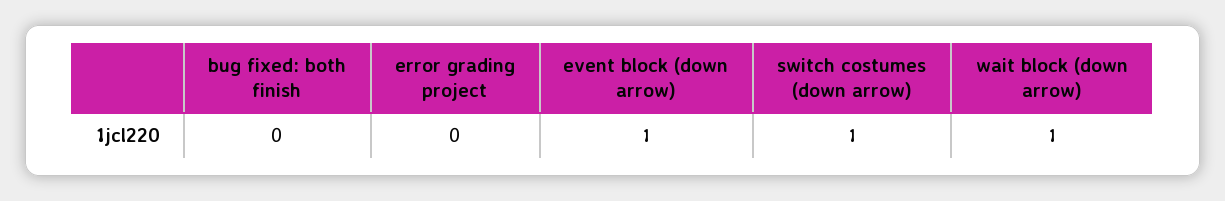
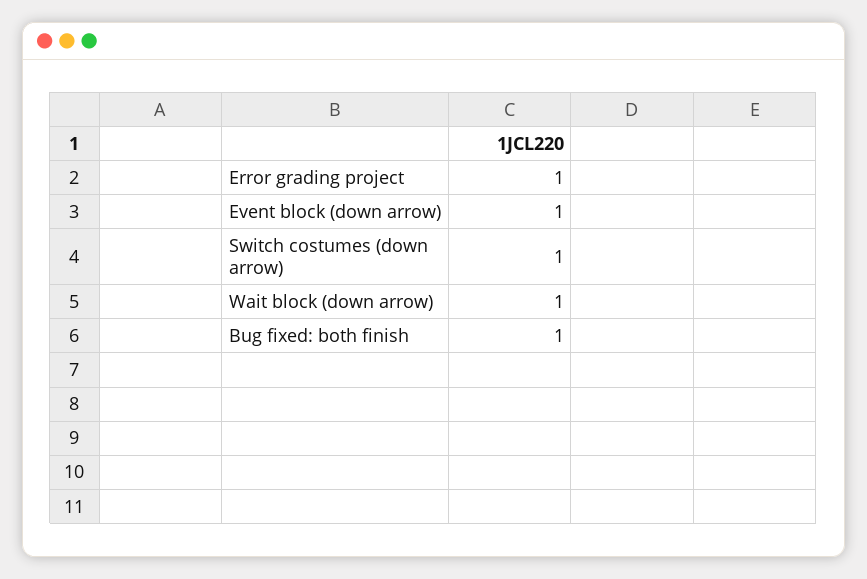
  {
-   "bug fixed: both finish": 0,
+   "bug fixed: both finish": 1,
-   "error grading project": 0,
+   "error grading project": 1,
    "event block (down arrow)": 1,
    "switch costumes (down arrow)": 1,
    "wait block (down arrow)": 1
  }

